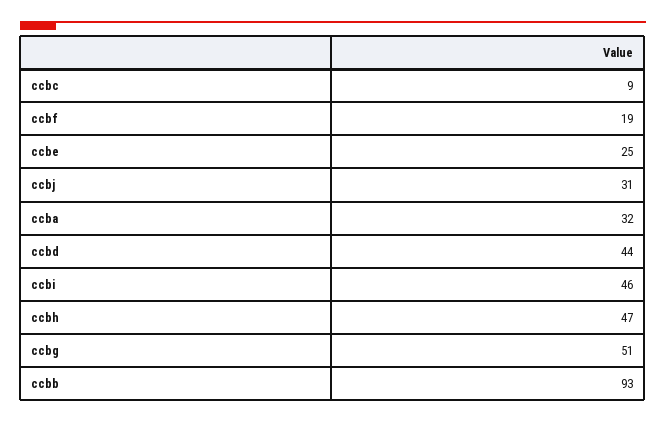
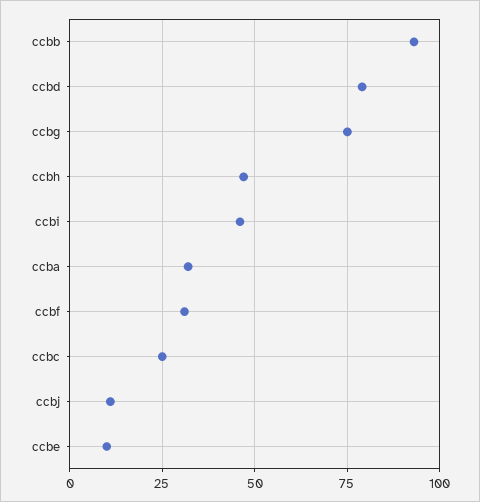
  {
-   "ccbc": 9,
+   "ccbc": 25,
-   "ccbf": 19,
+   "ccbf": 30,
-   "ccbe": 25,
+   "ccbe": 10,
-   "ccbj": 31,
+   "ccbj": 10,
    "ccba": 32,
-   "ccbd": 44,
+   "ccbd": 80,
    "ccbi": 46,
    "ccbh": 47,
-   "ccbg": 51,
+   "ccbg": 75,
    "ccbb": 93
  }

